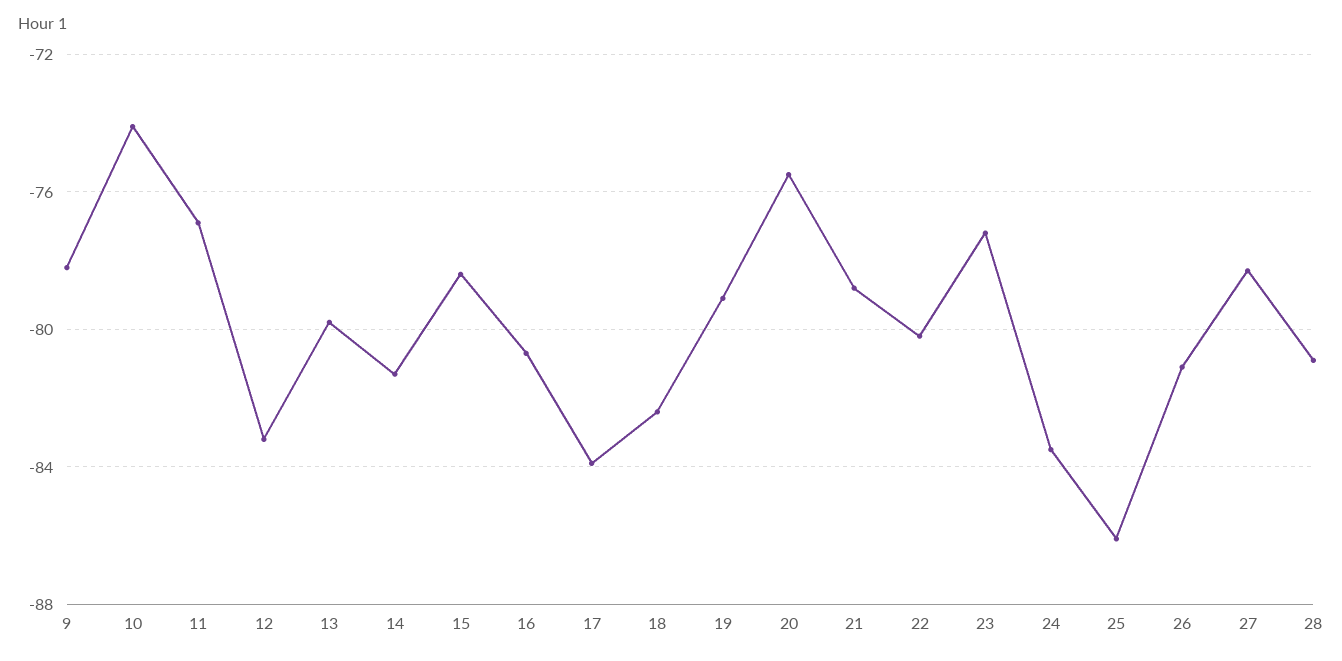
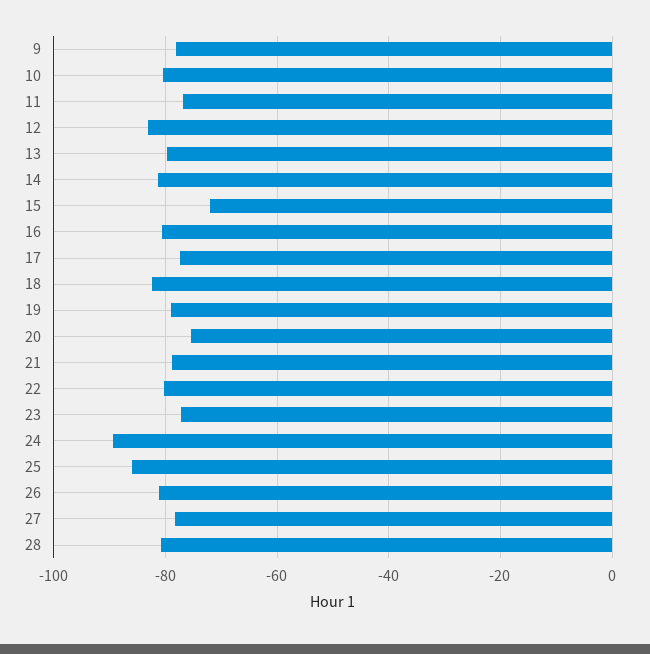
  {
    "9": -78,
-   "10": -74,
+   "10": -80,
    "11": -77,
    "12": -83,
    "13": -80,
    "14": -81.5,
-   "15": -78.5,
+   "15": -72,
    "16": -80.5,
-   "17": -84,
+   "17": -78,
    "18": -82.5,
    "19": -79,
    "20": -75.5,
    "21": -79,
    "22": -80,
    "23": -77,
-   "24": -83.5,
+   "24": -90,
    "25": -86,
    "26": -81,
    "27": -78.5,
    "28": -81
  }

